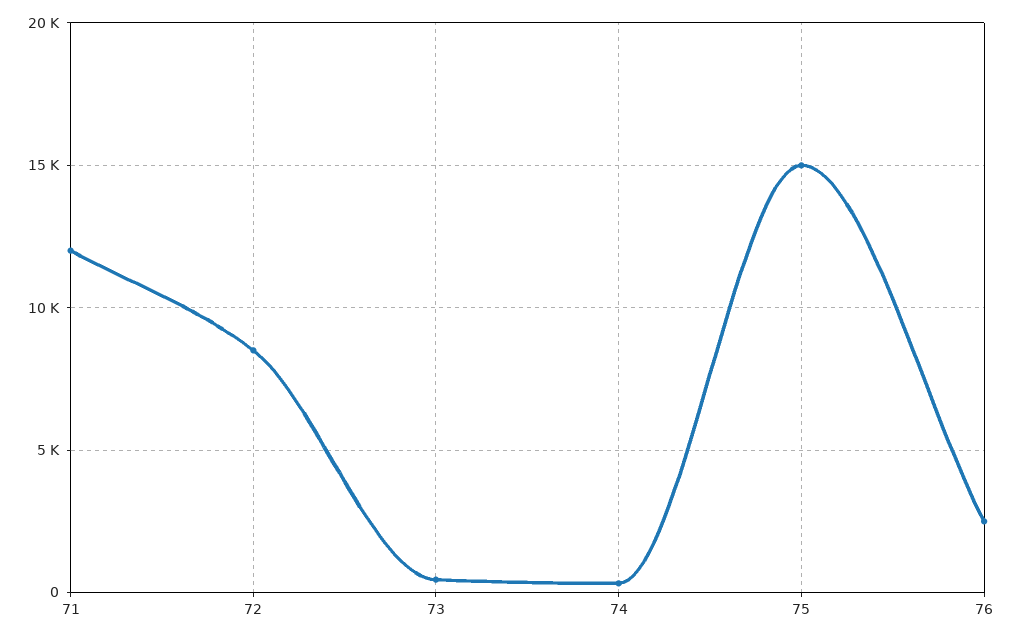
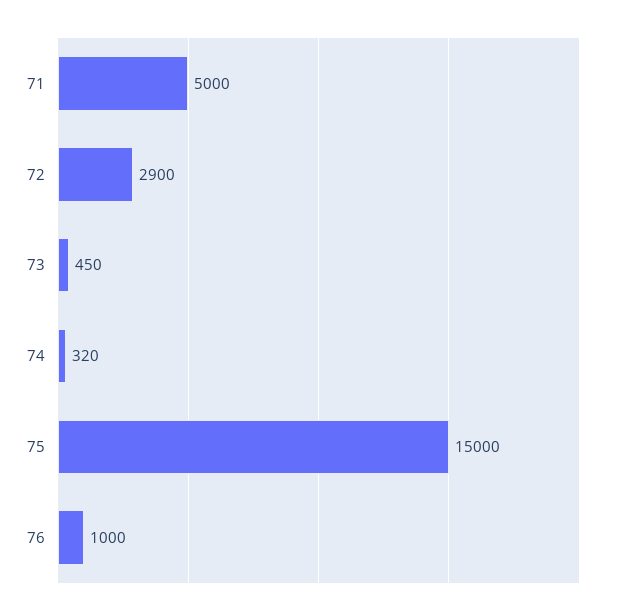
  {
-   "71": 12000,
+   "71": 5000,
-   "72": 8500,
+   "72": 2900,
    "73": 450,
    "74": 320,
    "75": 15000,
-   "76": 2500
+   "76": 1000
  }

